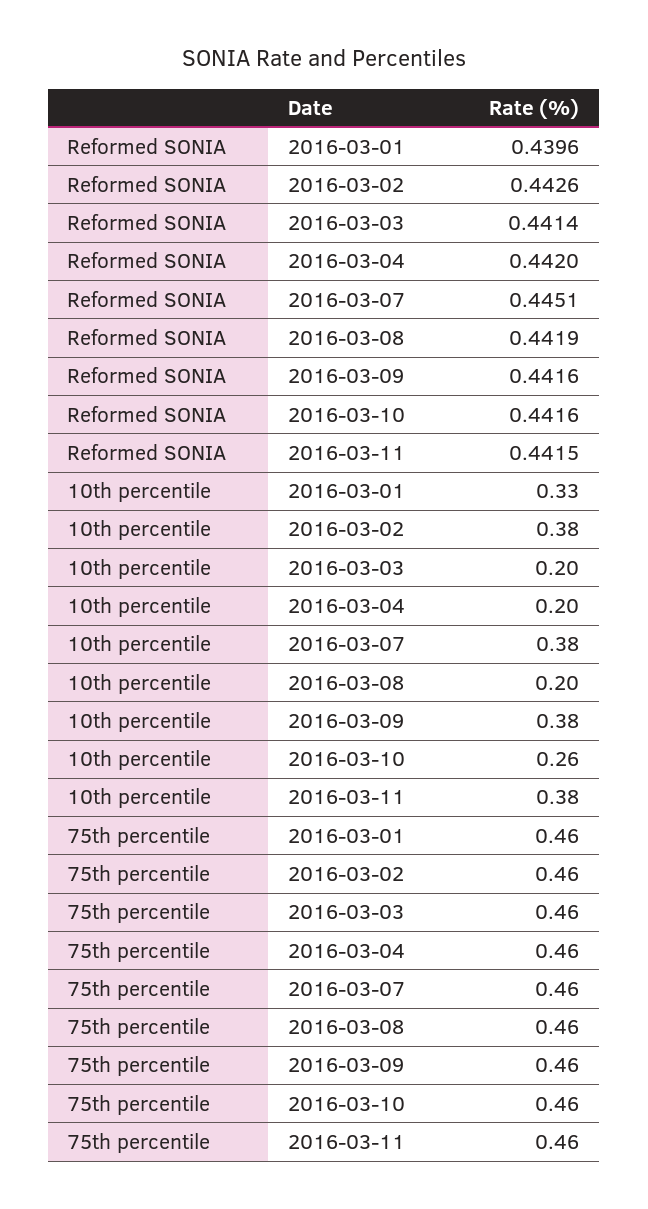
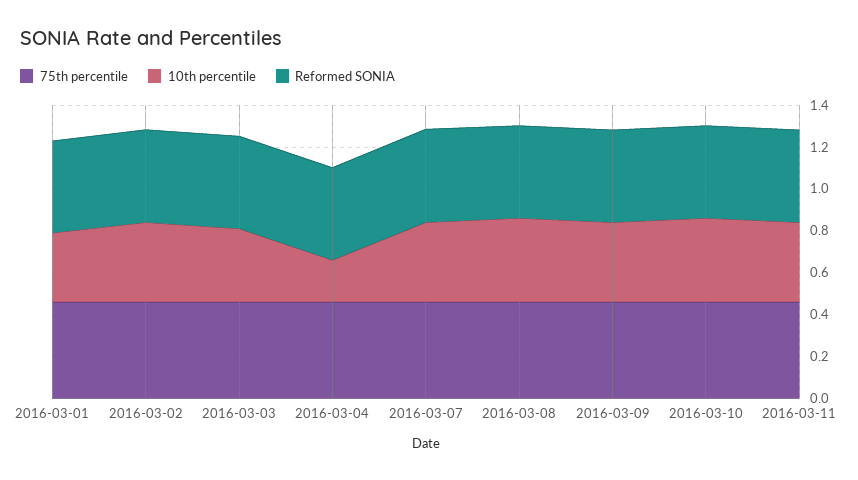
  {
    "Reformed SONIA": {
      "2016-03-01": 0.4396,
      "2016-03-02": 0.4426,
      "2016-03-03": 0.4414,
      "2016-03-04": 0.442,
      "2016-03-07": 0.4451,
      "2016-03-08": 0.4419,
      "2016-03-09": 0.4416,
      "2016-03-10": 0.4416,
      "2016-03-11": 0.4415
    },
    "10th percentile": {
      "2016-03-01": 0.33,
      "2016-03-02": 0.38,
-     "2016-03-03": 0.2,
+     "2016-03-03": 0.35,
      "2016-03-04": 0.2,
      "2016-03-07": 0.38,
-     "2016-03-08": 0.2,
+     "2016-03-08": 0.4,
      "2016-03-09": 0.38,
-     "2016-03-10": 0.26,
+     "2016-03-10": 0.4,
      "2016-03-11": 0.38
    },
    "75th percentile": {
      "2016-03-01": 0.46,
      "2016-03-02": 0.46,
      "2016-03-03": 0.46,
      "2016-03-04": 0.46,
      "2016-03-07": 0.46,
      "2016-03-08": 0.46,
      "2016-03-09": 0.46,
      "2016-03-10": 0.46,
      "2016-03-11": 0.46
    }
  }

